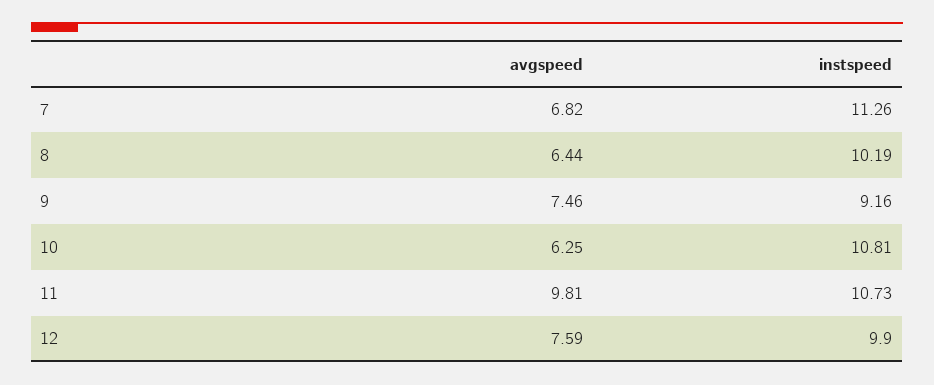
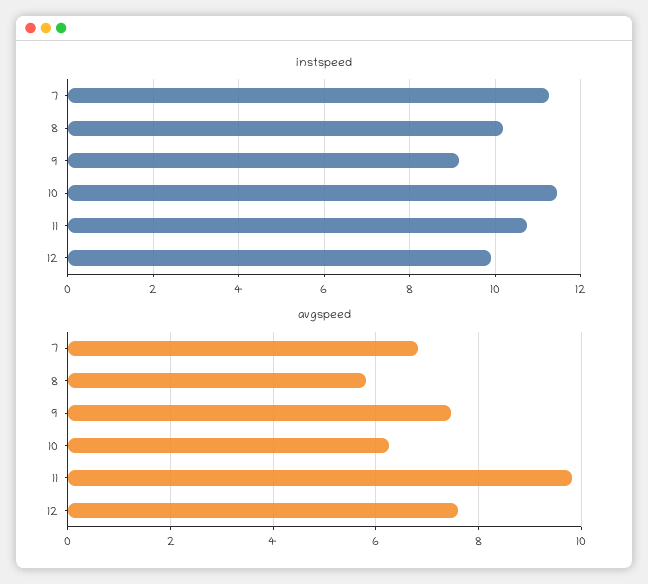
  {
    "avgspeed": {
      "7": 6.82,
-     "8": 6.44,
+     "8": 5.8,
      "9": 7.46,
      "10": 6.25,
      "11": 9.81,
      "12": 7.59
    },
    "instspeed": {
      "7": 11.26,
      "8": 10.19,
      "9": 9.16,
-     "10": 10.81,
+     "10": 11.4,
      "11": 10.73,
      "12": 9.9
    }
  }

